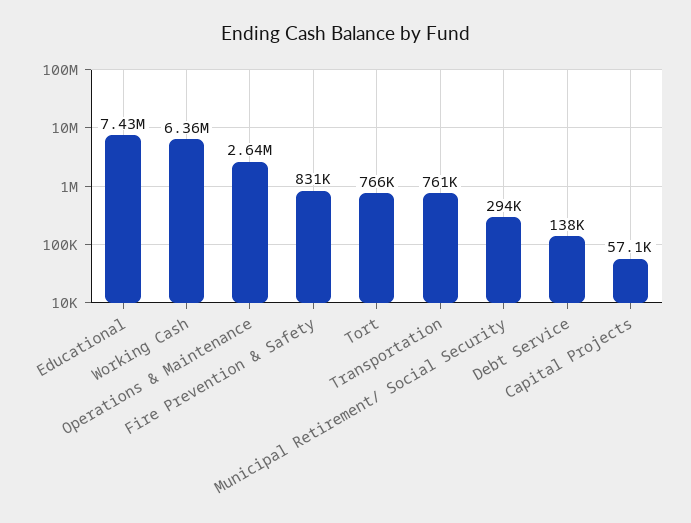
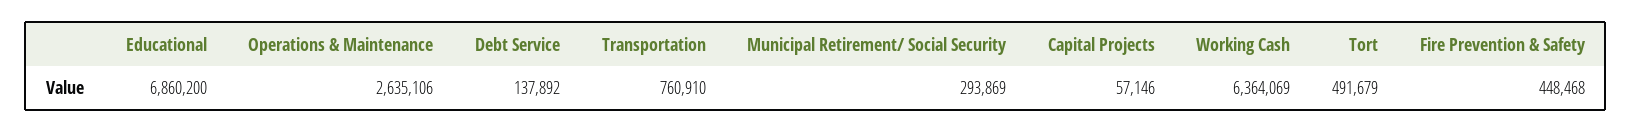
  {
-   "Educational": 7430000,
+   "Educational": 6860200,
    "Working Cash": 6364069,
    "Operations & Maintenance": 2635106,
-   "Fire Prevention & Safety": 831000,
+   "Fire Prevention & Safety": 448468,
-   "Tort": 766000,
+   "Tort": 491679,
    "Transportation": 760910,
    "Municipal Retirement/ Social Security": 293869,
    "Debt Service": 137892,
    "Capital Projects": 57146
  }

